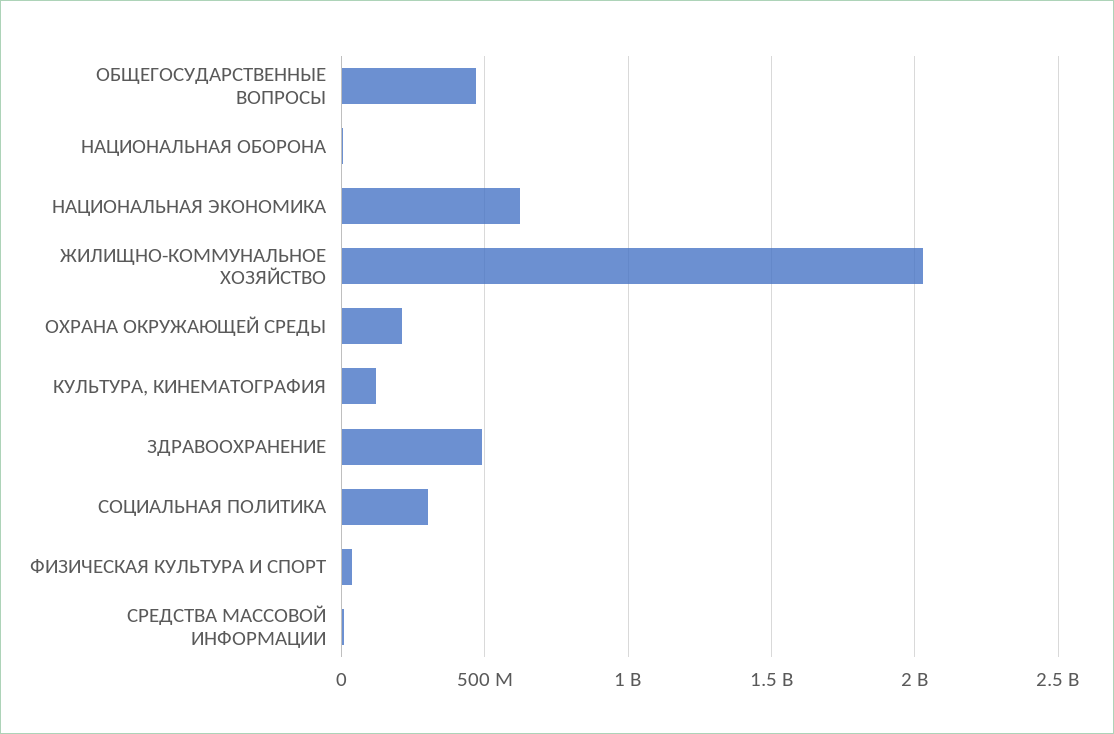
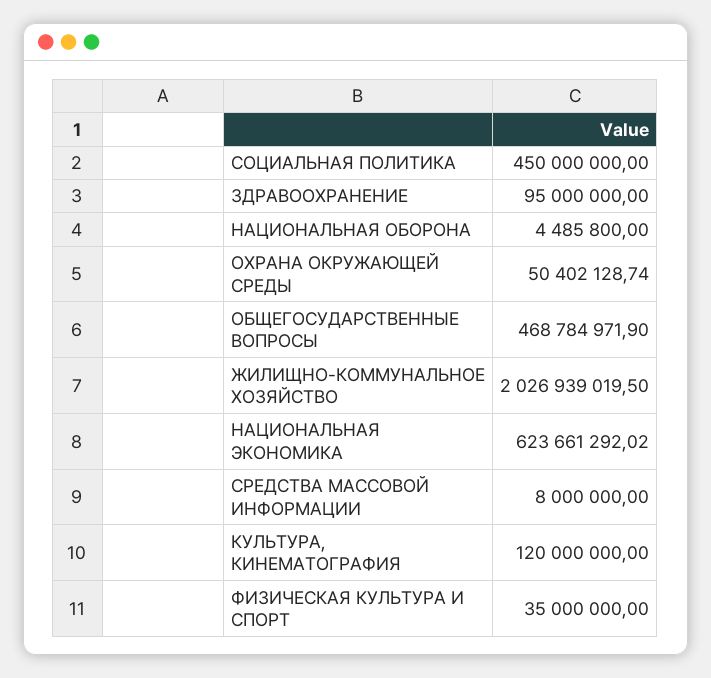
  {
    "ОБЩЕГОСУДАРСТВЕННЫЕ ВОПРОСЫ": 468784971.9,
    "НАЦИОНАЛЬНАЯ ОБОРОНА": 4485800,
    "НАЦИОНАЛЬНАЯ ЭКОНОМИКА": 623661292.02,
    "ЖИЛИЩНО-КОММУНАЛЬНОЕ ХОЗЯЙСТВО": 2026939019.5,
-   "ОХРАНА ОКРУЖАЮЩЕЙ СРЕДЫ": 200000000,
+   "ОХРАНА ОКРУЖАЮЩЕЙ СРЕДЫ": 50402128.74,
    "КУЛЬТУРА, КИНЕМАТОГРАФИЯ": 120000000,
-   "ЗДРАВООХРАНЕНИЕ": 500000000,
+   "ЗДРАВООХРАНЕНИЕ": 95000000,
-   "СОЦИАЛЬНАЯ ПОЛИТИКА": 300000000,
+   "СОЦИАЛЬНАЯ ПОЛИТИКА": 450000000,
    "ФИЗИЧЕСКАЯ КУЛЬТУРА И СПОРТ": 35000000,
    "СРЕДСТВА МАССОВОЙ ИНФОРМАЦИИ": 8000000
  }

